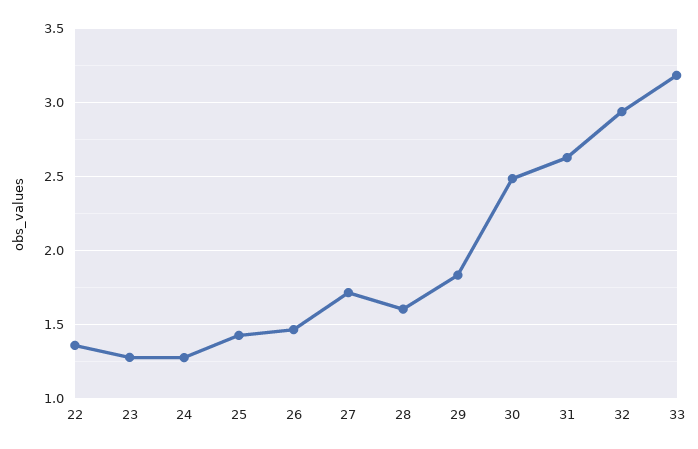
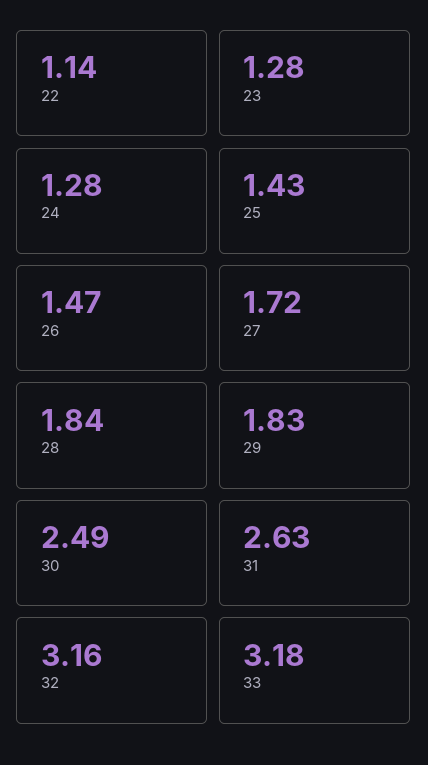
  {
-   "22": 1.35,
+   "22": 1.14,
    "23": 1.28,
    "24": 1.28,
    "25": 1.43,
    "26": 1.47,
    "27": 1.72,
-   "28": 1.6,
+   "28": 1.84,
    "29": 1.83,
    "30": 2.49,
    "31": 2.63,
-   "32": 2.95,
+   "32": 3.16,
    "33": 3.18
  }

